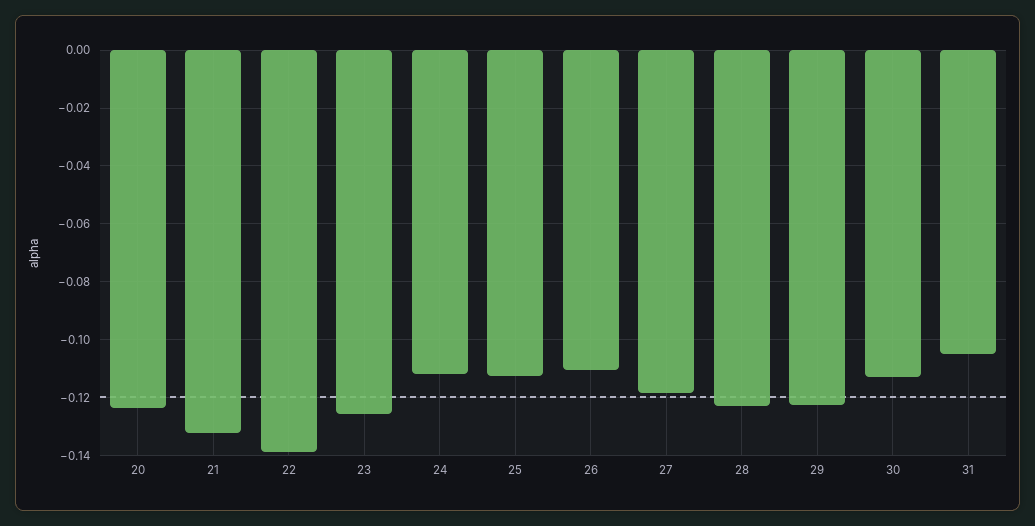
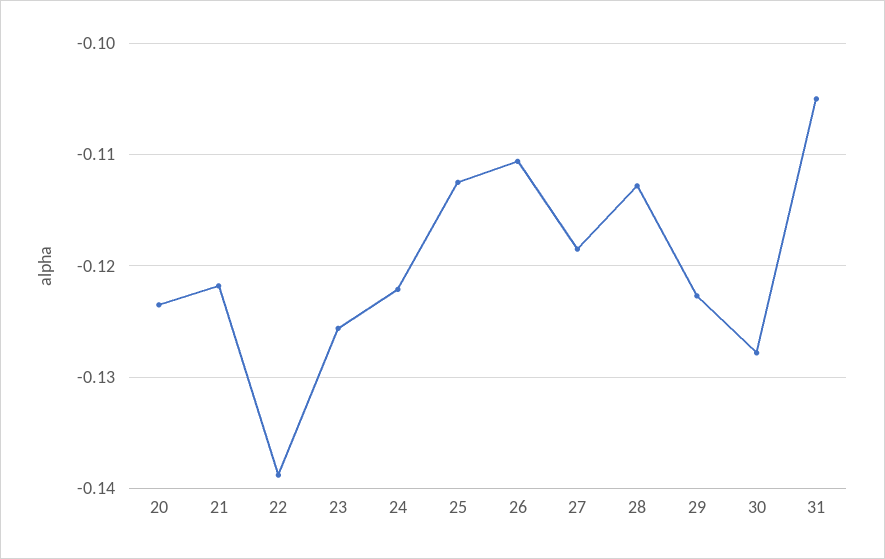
  {
    "20": -0.124,
-   "21": -0.1325,
+   "21": -0.122,
    "22": -0.139,
    "23": -0.126,
-   "24": -0.1125,
+   "24": -0.122,
    "25": -0.113,
    "26": -0.111,
    "27": -0.119,
-   "28": -0.1225,
+   "28": -0.113,
    "29": -0.123,
-   "30": -0.1125,
+   "30": -0.128,
    "31": -0.105
  }

